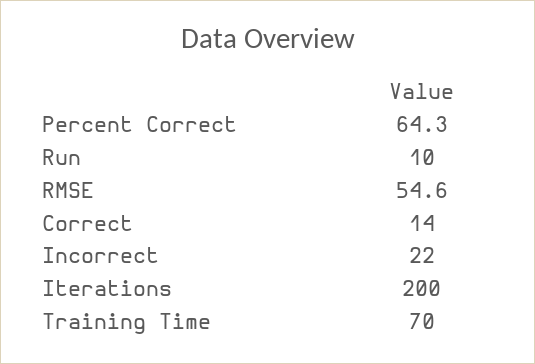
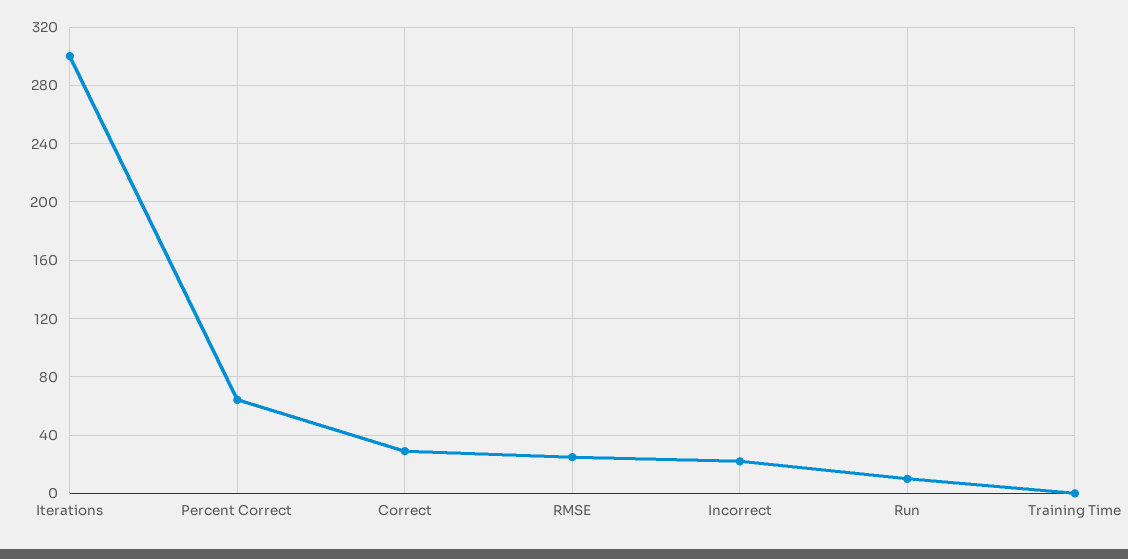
  {
    "Percent Correct": 64.3,
    "Run": 10,
-   "RMSE": 54.6,
+   "RMSE": 25,
-   "Correct": 14,
+   "Correct": 30,
    "Incorrect": 22,
-   "Iterations": 200,
+   "Iterations": 300,
-   "Training Time": 70
+   "Training Time": 0
  }

